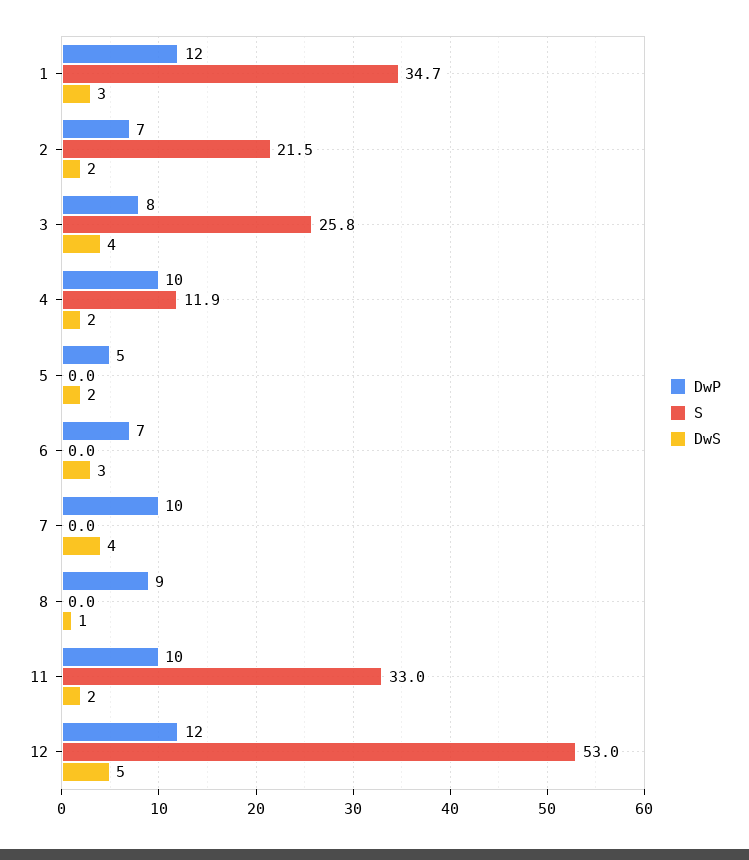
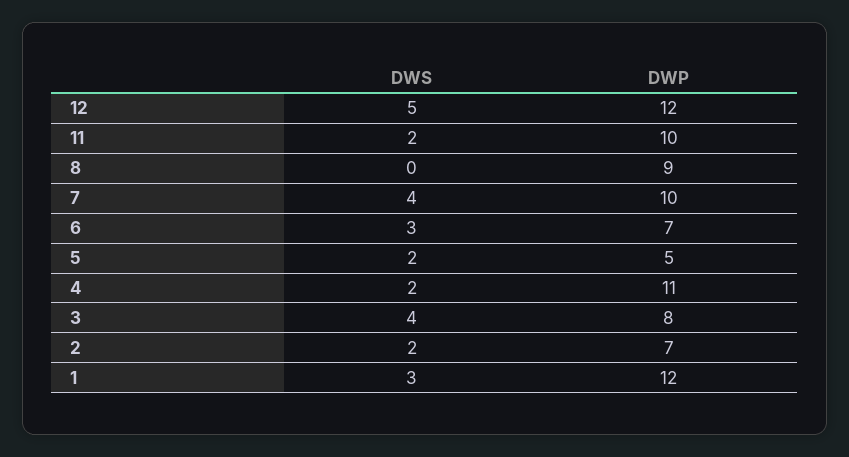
  {
    "DwP": {
      "1": 12,
      "2": 7,
      "3": 8,
-     "4": 10,
+     "4": 11,
      "5": 5,
      "6": 7,
      "7": 10,
      "8": 9,
      "11": 10,
      "12": 12
    },
-   "S": {
-     "1": 34.7,
-     "2": 21.5,
-     "3": 25.8,
-     "4": 11.9,
-     "5": 0,
-     "6": 0,
-     "7": 0,
-     "8": 0,
-     "11": 33,
-     "12": 53
-   },
    "DwS": {
      "1": 3,
      "2": 2,
      "3": 4,
      "4": 2,
      "5": 2,
      "6": 3,
      "7": 4,
-     "8": 1,
+     "8": 0,
      "11": 2,
      "12": 5
    }
  }

